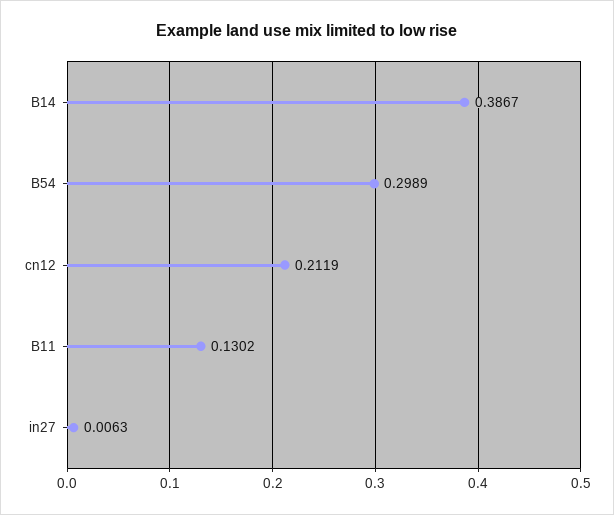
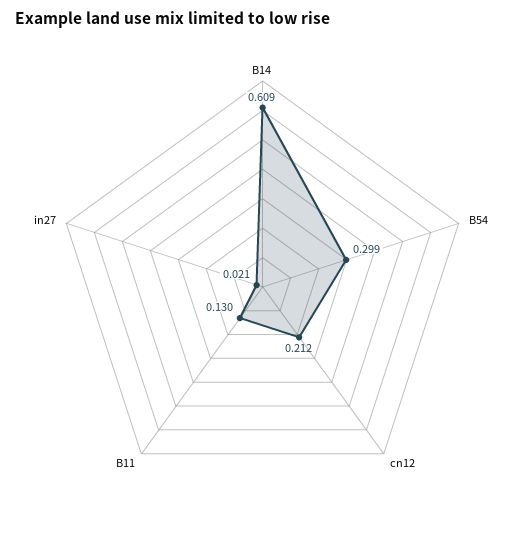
  {
-   "B14": 0.3867,
+   "B14": 0.609,
    "B54": 0.2989,
    "cn12": 0.2119,
    "B11": 0.1302,
-   "in27": 0.0063
+   "in27": 0.021
  }

